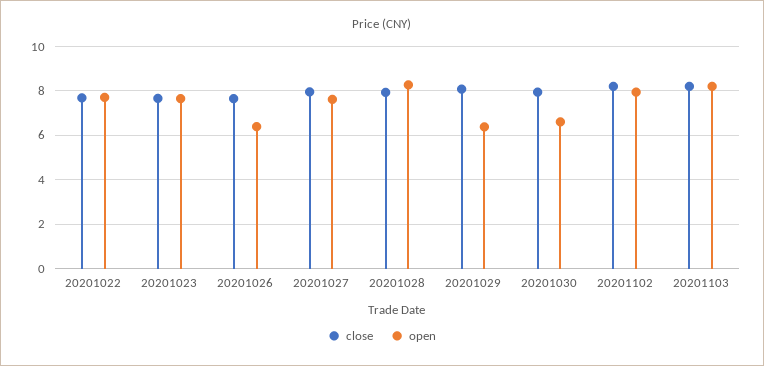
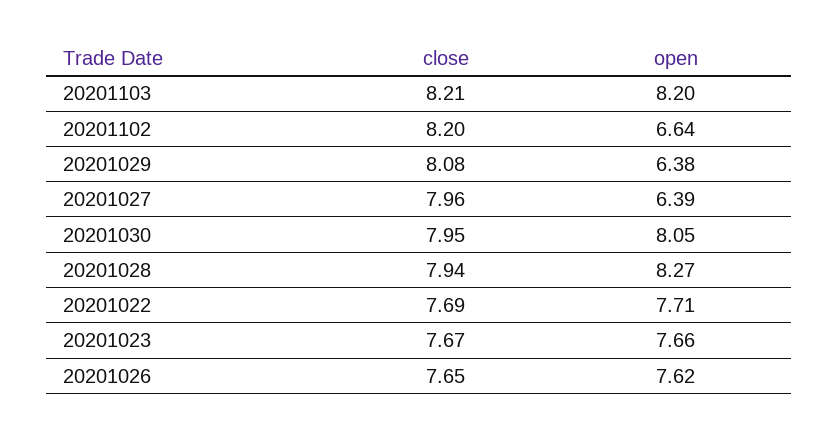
  {
    "close": {
      "20201022": 7.69,
      "20201023": 7.67,
      "20201026": 7.65,
      "20201027": 7.96,
      "20201028": 7.94,
      "20201029": 8.08,
      "20201030": 7.95,
      "20201102": 8.2,
      "20201103": 8.21
    },
    "open": {
      "20201022": 7.71,
      "20201023": 7.66,
-     "20201026": 6.5,
+     "20201026": 7.62,
-     "20201027": 7.5,
+     "20201027": 6.39,
      "20201028": 8.27,
      "20201029": 6.38,
-     "20201030": 6.5,
+     "20201030": 8.05,
-     "20201102": 8,
+     "20201102": 6.64,
      "20201103": 8.2
    }
  }

